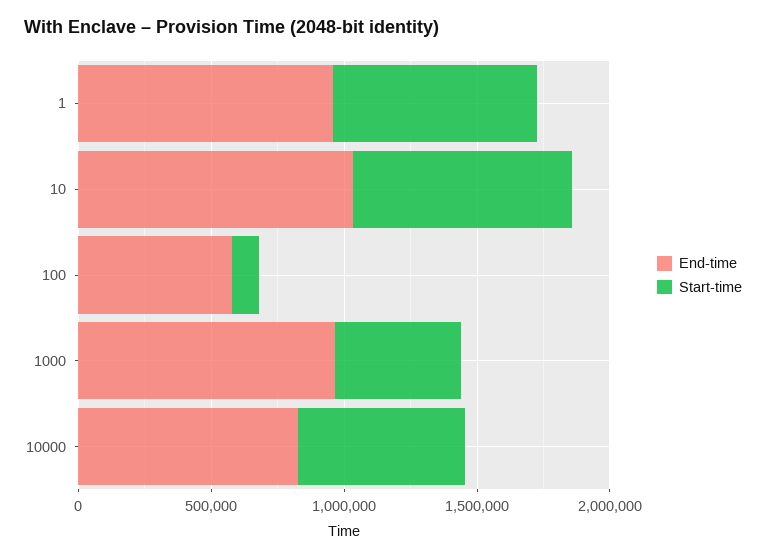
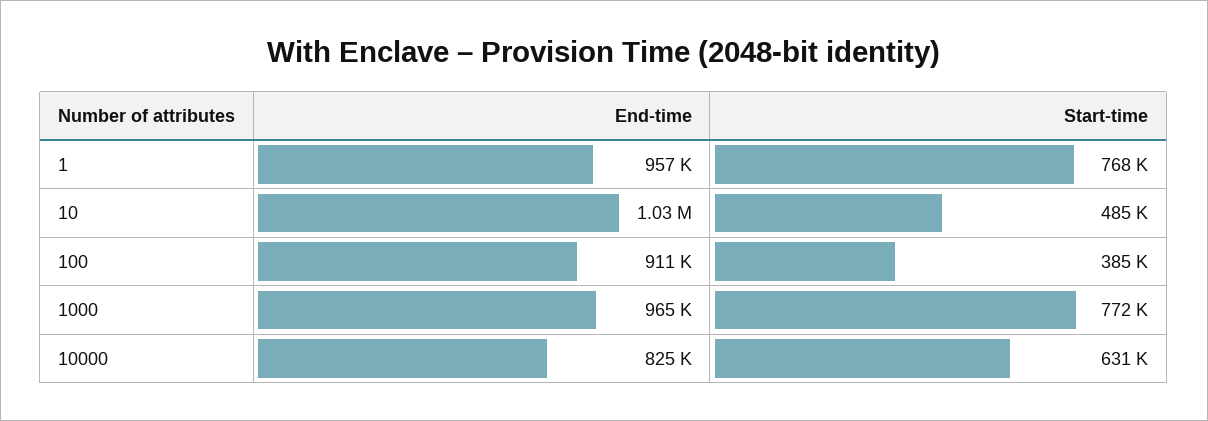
  {
    "End-time": {
      "1": 957000,
      "10": 1030000,
-     "100": 600000,
+     "100": 911000,
      "1000": 965000,
      "10000": 825000
    },
    "Start-time": {
      "1": 768000,
-     "10": 800000,
+     "10": 485000,
-     "100": 100000,
+     "100": 385000,
-     "1000": 500000,
+     "1000": 772000,
      "10000": 631000
    }
  }

